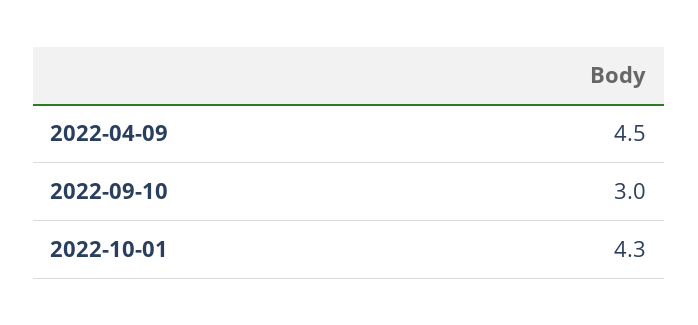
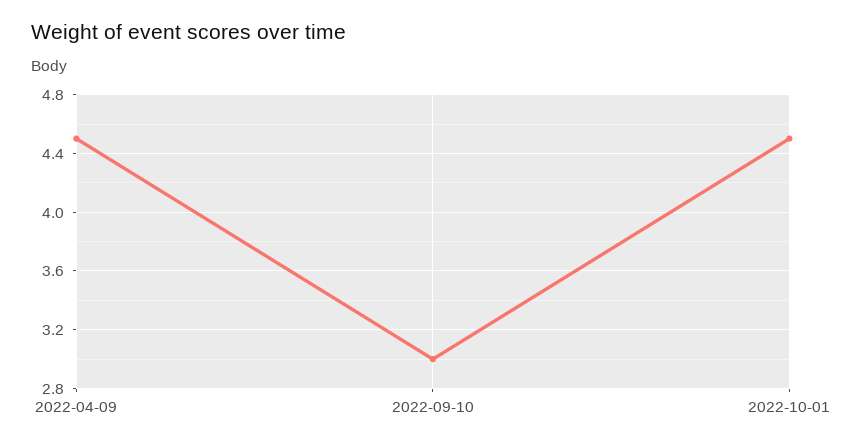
  {
    "2022-04-09": 4.5,
    "2022-09-10": 3,
-   "2022-10-01": 4.3
+   "2022-10-01": 4.5
  }

